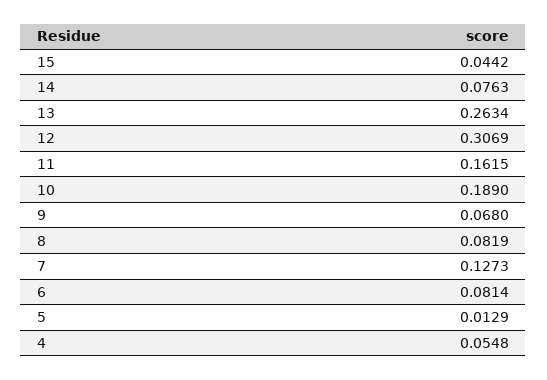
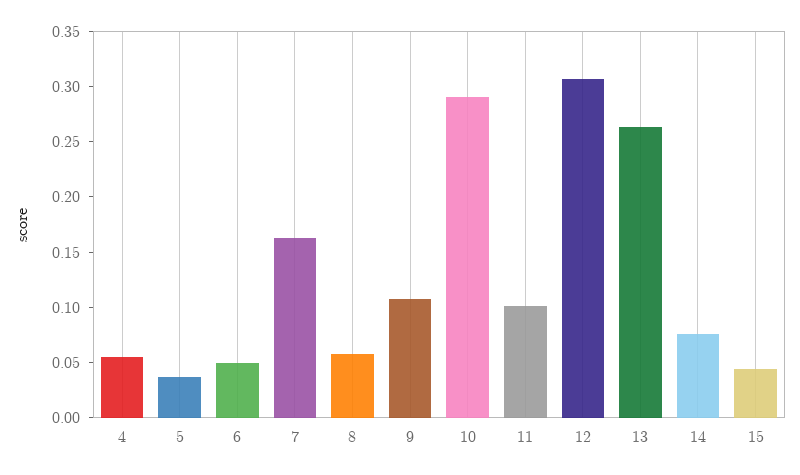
  {
    "15": 0.0442,
    "14": 0.0763,
    "13": 0.2634,
    "12": 0.3069,
-   "11": 0.1615,
+   "11": 0.1,
-   "10": 0.189,
+   "10": 0.29,
-   "9": 0.068,
+   "9": 0.11,
-   "8": 0.0819,
+   "8": 0.06,
-   "7": 0.1273,
+   "7": 0.16,
-   "6": 0.0814,
+   "6": 0.05,
-   "5": 0.0129,
+   "5": 0.04,
    "4": 0.0548
  }

